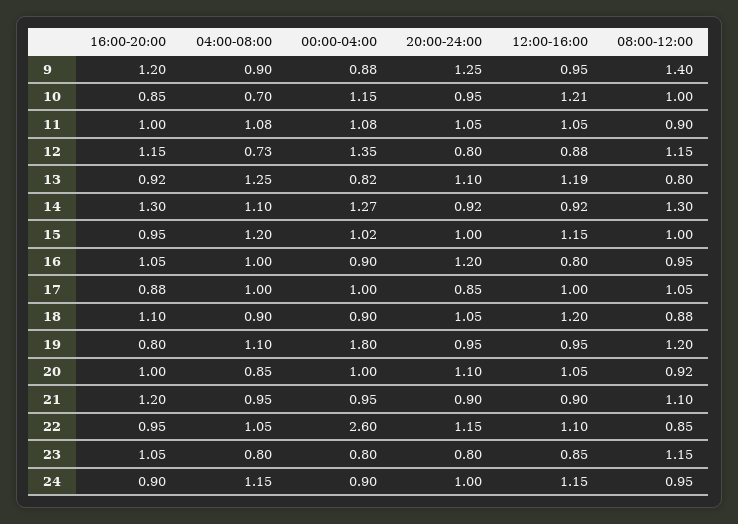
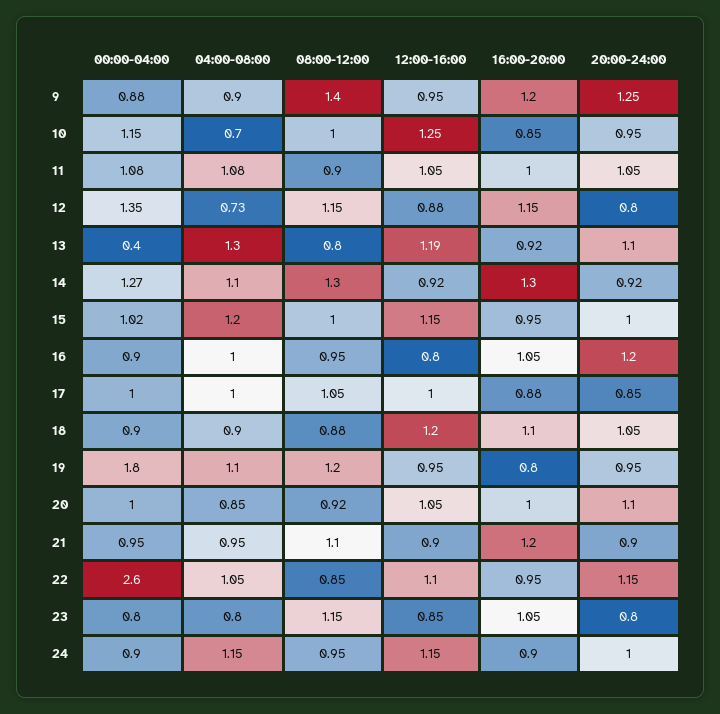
  {
    "16:00-20:00": {
      "9": 1.2,
      "10": 0.85,
      "11": 1,
      "12": 1.15,
      "13": 0.92,
      "14": 1.3,
      "15": 0.95,
      "16": 1.05,
      "17": 0.88,
      "18": 1.1,
      "19": 0.8,
      "20": 1,
      "21": 1.2,
      "22": 0.95,
      "23": 1.05,
      "24": 0.9
    },
    "04:00-08:00": {
      "9": 0.9,
      "10": 0.7,
      "11": 1.08,
      "12": 0.73,
-     "13": 1.25,
+     "13": 1.3,
      "14": 1.1,
      "15": 1.2,
      "16": 1,
      "17": 1,
      "18": 0.9,
      "19": 1.1,
      "20": 0.85,
      "21": 0.95,
      "22": 1.05,
      "23": 0.8,
      "24": 1.15
    },
    "00:00-04:00": {
      "9": 0.88,
      "10": 1.15,
      "11": 1.08,
      "12": 1.35,
-     "13": 0.82,
+     "13": 0.4,
      "14": 1.27,
      "15": 1.02,
      "16": 0.9,
      "17": 1,
      "18": 0.9,
      "19": 1.8,
      "20": 1,
      "21": 0.95,
      "22": 2.6,
      "23": 0.8,
      "24": 0.9
    },
    "20:00-24:00": {
      "9": 1.25,
      "10": 0.95,
      "11": 1.05,
      "12": 0.8,
      "13": 1.1,
      "14": 0.92,
      "15": 1,
      "16": 1.2,
      "17": 0.85,
      "18": 1.05,
      "19": 0.95,
      "20": 1.1,
      "21": 0.9,
      "22": 1.15,
      "23": 0.8,
      "24": 1
    },
    "12:00-16:00": {
      "9": 0.95,
-     "10": 1.21,
+     "10": 1.25,
      "11": 1.05,
      "12": 0.88,
      "13": 1.19,
      "14": 0.92,
      "15": 1.15,
      "16": 0.8,
      "17": 1,
      "18": 1.2,
      "19": 0.95,
      "20": 1.05,
      "21": 0.9,
      "22": 1.1,
      "23": 0.85,
      "24": 1.15
    },
    "08:00-12:00": {
      "9": 1.4,
      "10": 1,
      "11": 0.9,
      "12": 1.15,
      "13": 0.8,
      "14": 1.3,
      "15": 1,
      "16": 0.95,
      "17": 1.05,
      "18": 0.88,
      "19": 1.2,
      "20": 0.92,
      "21": 1.1,
      "22": 0.85,
      "23": 1.15,
      "24": 0.95
    }
  }

